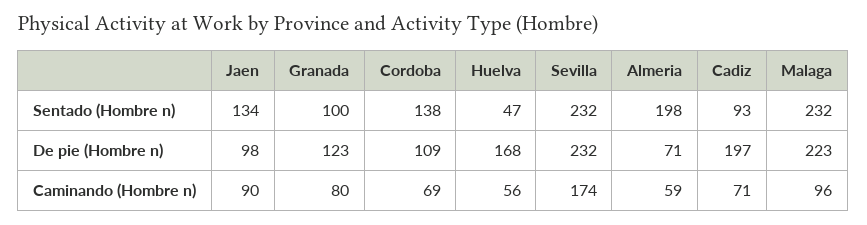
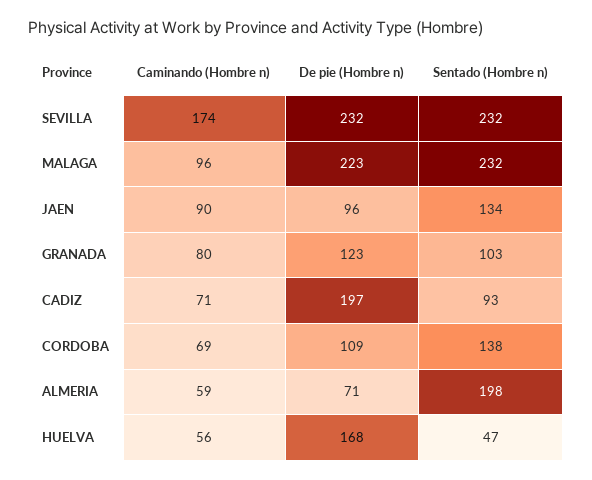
  {
    "Jaen": {
      "Sentado (Hombre n)": 134,
-     "De pie (Hombre n)": 98,
+     "De pie (Hombre n)": 96,
      "Caminando (Hombre n)": 90
    },
    "Granada": {
-     "Sentado (Hombre n)": 100,
+     "Sentado (Hombre n)": 103,
      "De pie (Hombre n)": 123,
      "Caminando (Hombre n)": 80
    },
    "Cordoba": {
      "Sentado (Hombre n)": 138,
      "De pie (Hombre n)": 109,
      "Caminando (Hombre n)": 69
    },
    "Huelva": {
      "Sentado (Hombre n)": 47,
      "De pie (Hombre n)": 168,
      "Caminando (Hombre n)": 56
    },
    "Sevilla": {
      "Sentado (Hombre n)": 232,
      "De pie (Hombre n)": 232,
      "Caminando (Hombre n)": 174
    },
    "Almeria": {
      "Sentado (Hombre n)": 198,
      "De pie (Hombre n)": 71,
      "Caminando (Hombre n)": 59
    },
    "Cadiz": {
      "Sentado (Hombre n)": 93,
      "De pie (Hombre n)": 197,
      "Caminando (Hombre n)": 71
    },
    "Malaga": {
      "Sentado (Hombre n)": 232,
      "De pie (Hombre n)": 223,
      "Caminando (Hombre n)": 96
    }
  }

